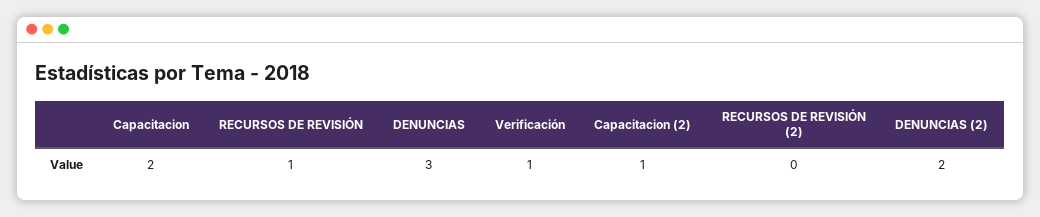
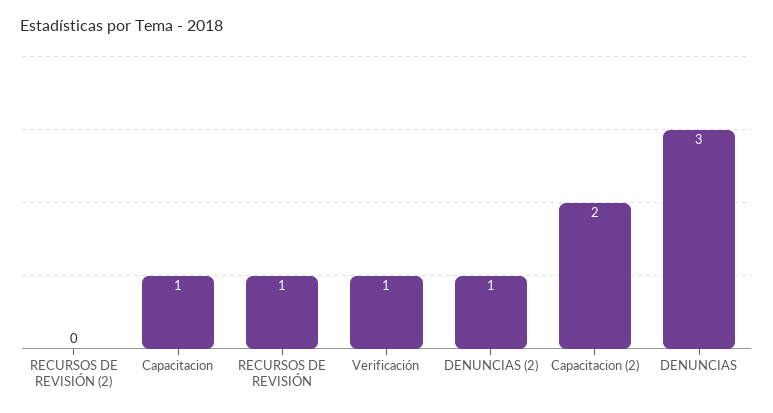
  {
-   "Capacitacion": 2,
+   "Capacitacion": 1,
    "RECURSOS DE REVISIÓN": 1,
    "DENUNCIAS": 3,
    "Verificación": 1,
-   "Capacitacion (2)": 1,
+   "Capacitacion (2)": 2,
    "RECURSOS DE REVISIÓN (2)": 0,
-   "DENUNCIAS (2)": 2
+   "DENUNCIAS (2)": 1
  }

